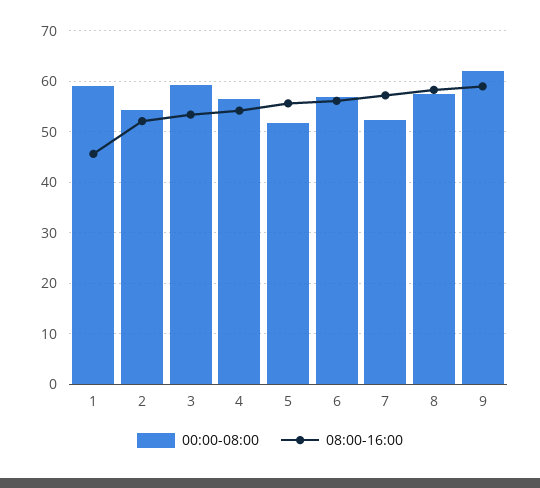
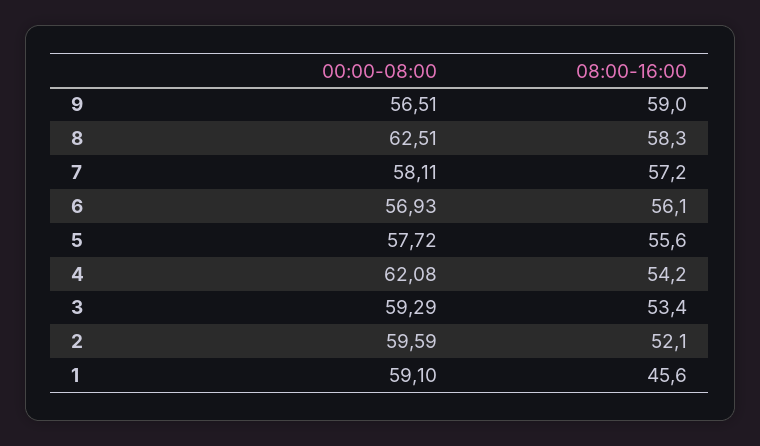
  {
    "00:00-08:00": {
      "1": 59.1,
-     "2": 54,
+     "2": 59.59,
      "3": 59.29,
-     "4": 56,
+     "4": 62.08,
-     "5": 52,
+     "5": 57.72,
      "6": 56.93,
-     "7": 52,
+     "7": 58.11,
-     "8": 58,
+     "8": 62.51,
-     "9": 62
+     "9": 56.51
    },
    "08:00-16:00": {
      "1": 45.6,
      "2": 52.1,
      "3": 53.4,
      "4": 54.2,
      "5": 55.6,
      "6": 56.1,
      "7": 57.2,
      "8": 58.3,
      "9": 59
    }
  }

